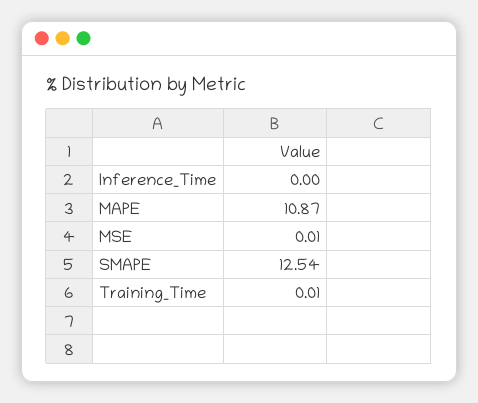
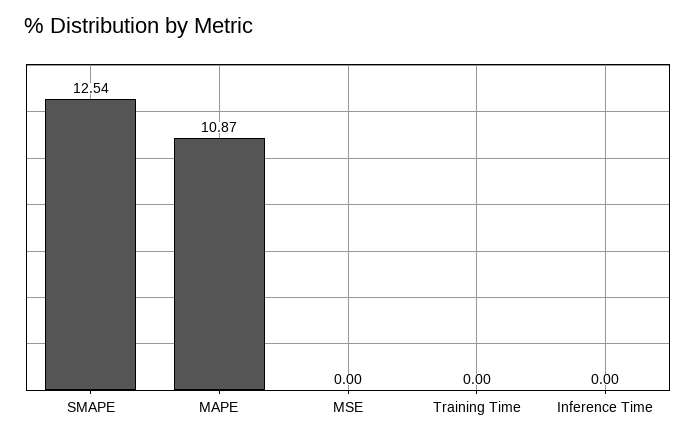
  {
    "Inference_Time": 0,
    "MAPE": 10.87,
-   "MSE": 0.01,
+   "MSE": 0,
    "SMAPE": 12.54,
-   "Training_Time": 0.01
+   "Training_Time": 0
  }

